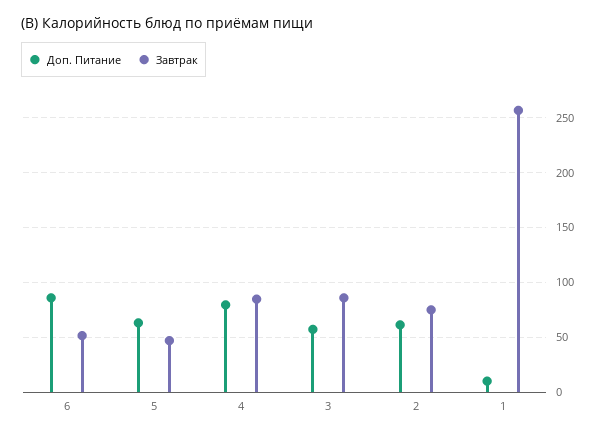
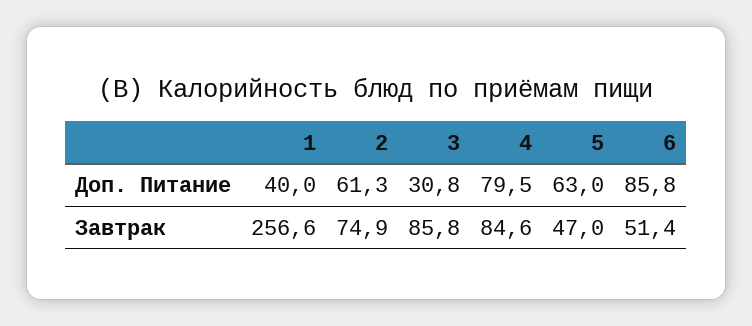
  {
    "Доп. Питание": {
      "6": 85.8,
      "5": 63,
      "4": 79.5,
-     "3": 60,
+     "3": 30.8,
      "2": 61.3,
-     "1": 10
+     "1": 40
    },
    "Завтрак": {
      "6": 51.4,
      "5": 47,
      "4": 84.6,
      "3": 85.8,
      "2": 74.9,
      "1": 256.6
    }
  }

